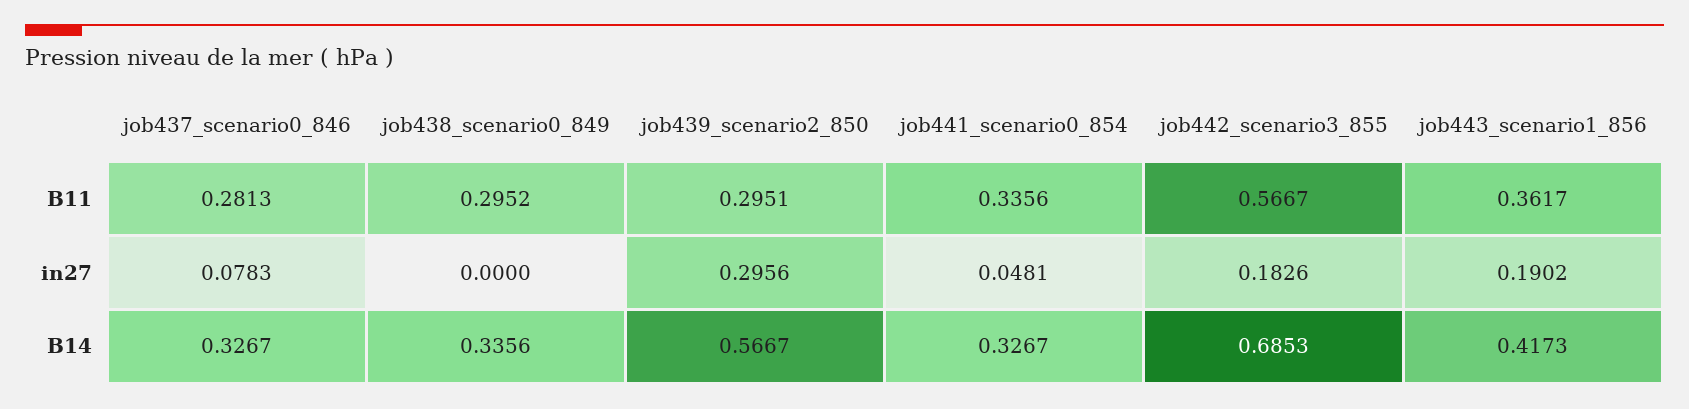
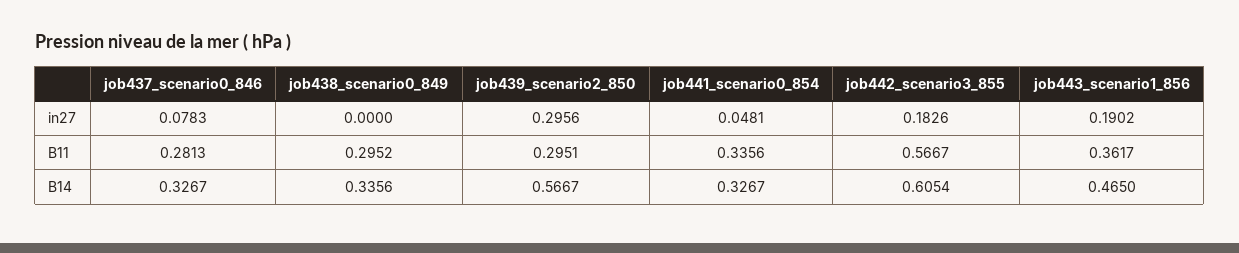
  {
    "job437_scenario0_846": {
      "B11": 0.2813,
      "in27": 0.0783,
      "B14": 0.3267
    },
    "job438_scenario0_849": {
      "B11": 0.2952,
      "in27": 0,
      "B14": 0.3356
    },
    "job439_scenario2_850": {
      "B11": 0.2951,
      "in27": 0.2956,
      "B14": 0.5667
    },
    "job441_scenario0_854": {
      "B11": 0.3356,
      "in27": 0.0481,
      "B14": 0.3267
    },
    "job442_scenario3_855": {
      "B11": 0.5667,
      "in27": 0.1826,
-     "B14": 0.6853
+     "B14": 0.6054
    },
    "job443_scenario1_856": {
      "B11": 0.3617,
      "in27": 0.1902,
-     "B14": 0.4173
+     "B14": 0.465
    }
  }

